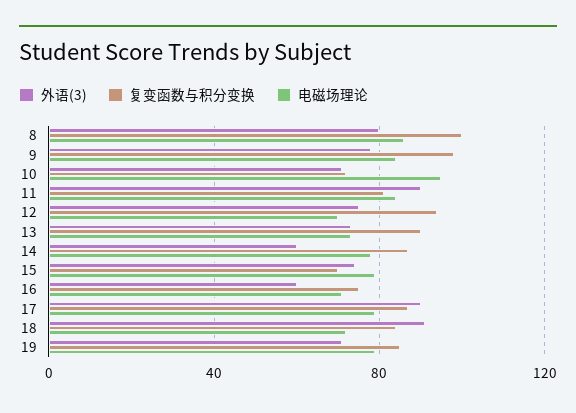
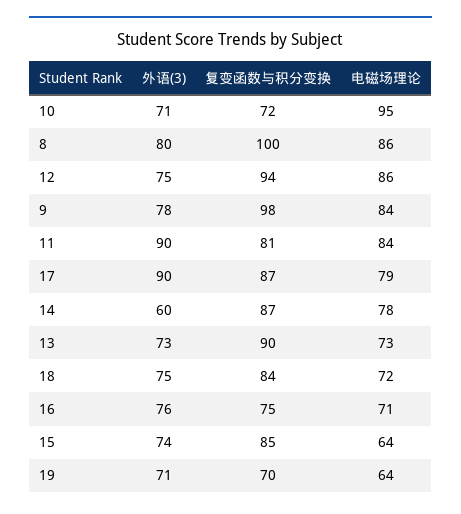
  {
    "外语(3)": {
      "8": 80,
      "9": 78,
      "10": 71,
      "11": 90,
      "12": 75,
      "13": 73,
      "14": 60,
      "15": 74,
-     "16": 60,
+     "16": 76,
      "17": 90,
-     "18": 90,
+     "18": 75,
      "19": 71
    },
    "复变函数与积分变换": {
      "8": 100,
      "9": 98,
      "10": 72,
      "11": 81,
      "12": 94,
      "13": 90,
      "14": 87,
-     "15": 70,
+     "15": 85,
      "16": 75,
      "17": 87,
      "18": 84,
-     "19": 85
+     "19": 70
    },
    "电磁场理论": {
      "8": 86,
      "9": 84,
      "10": 95,
      "11": 84,
-     "12": 70,
+     "12": 86,
      "13": 73,
      "14": 78,
-     "15": 80,
+     "15": 64,
      "16": 71,
      "17": 79,
      "18": 72,
-     "19": 80
+     "19": 64
    }
  }

